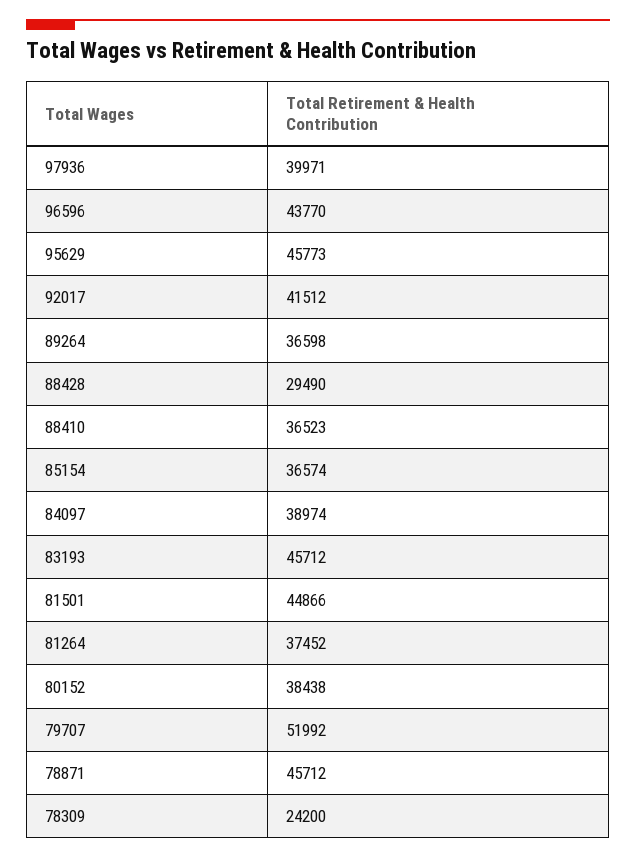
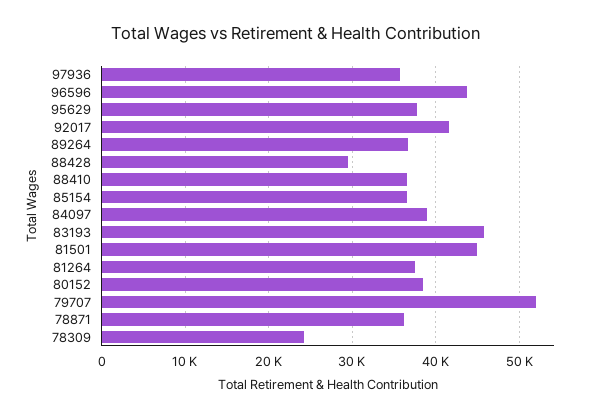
  {
-   "97936": 39971,
+   "97936": 36000,
    "96596": 43770,
-   "95629": 45773,
+   "95629": 38000,
    "92017": 41512,
    "89264": 36598,
    "88428": 29490,
    "88410": 36523,
    "85154": 36574,
    "84097": 38974,
    "83193": 45712,
    "81501": 44866,
    "81264": 37452,
    "80152": 38438,
    "79707": 51992,
-   "78871": 45712,
+   "78871": 36000,
    "78309": 24200
  }

